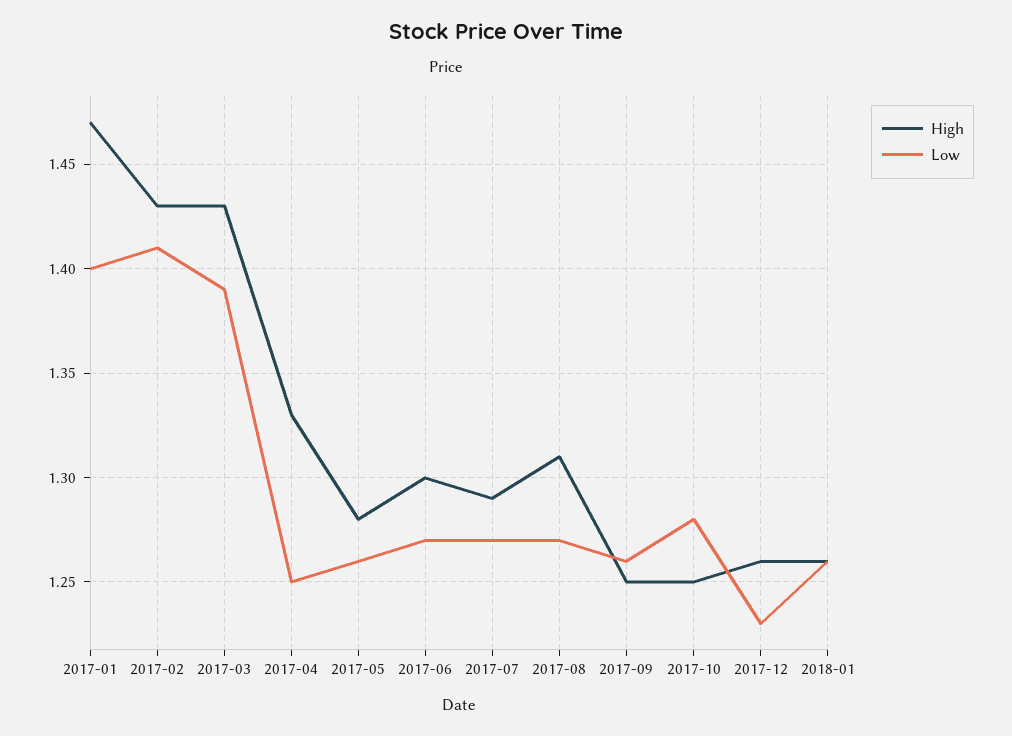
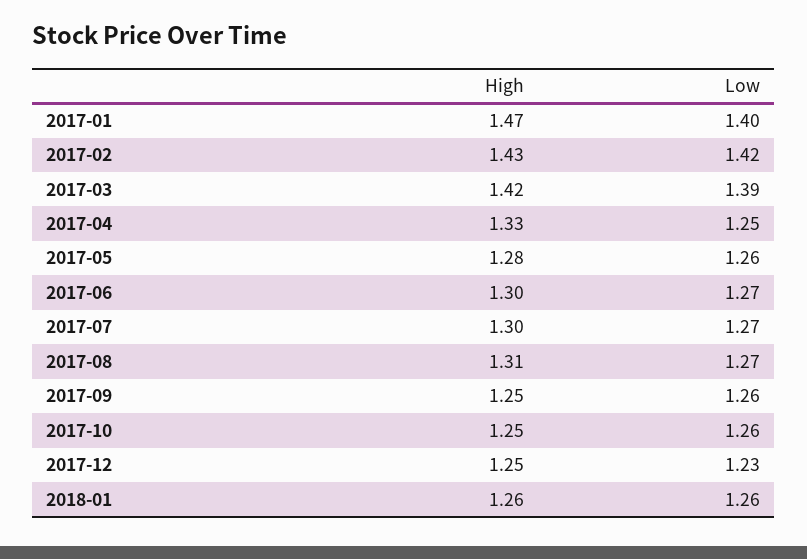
  {
    "High": {
      "2017-01": 1.47,
      "2017-02": 1.43,
-     "2017-03": 1.43,
+     "2017-03": 1.42,
      "2017-04": 1.33,
      "2017-05": 1.28,
      "2017-06": 1.3,
-     "2017-07": 1.29,
+     "2017-07": 1.3,
      "2017-08": 1.31,
      "2017-09": 1.25,
      "2017-10": 1.25,
-     "2017-12": 1.26,
+     "2017-12": 1.25,
      "2018-01": 1.26
    },
    "Low": {
      "2017-01": 1.4,
-     "2017-02": 1.41,
+     "2017-02": 1.42,
      "2017-03": 1.39,
      "2017-04": 1.25,
      "2017-05": 1.26,
      "2017-06": 1.27,
      "2017-07": 1.27,
      "2017-08": 1.27,
      "2017-09": 1.26,
-     "2017-10": 1.28,
+     "2017-10": 1.26,
      "2017-12": 1.23,
      "2018-01": 1.26
    }
  }

